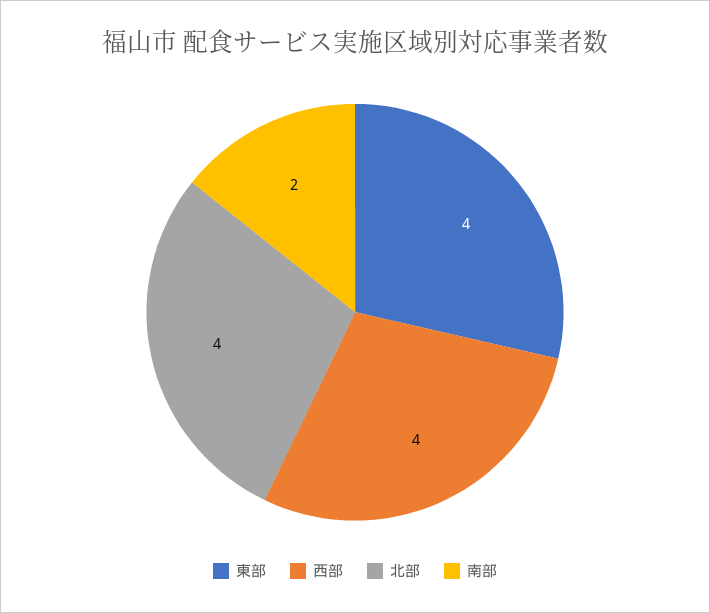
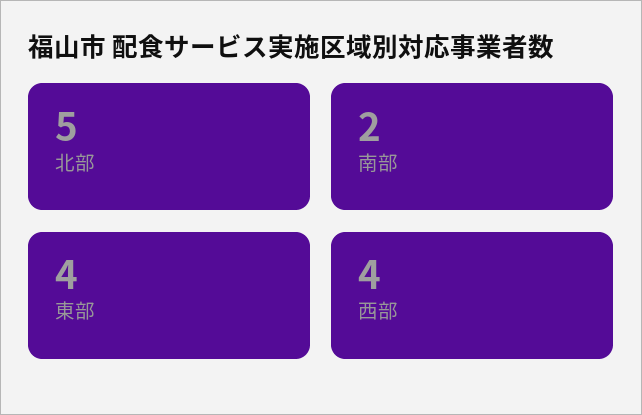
  {
    "東部": 4,
    "西部": 4,
-   "北部": 4,
+   "北部": 5,
    "南部": 2
  }

